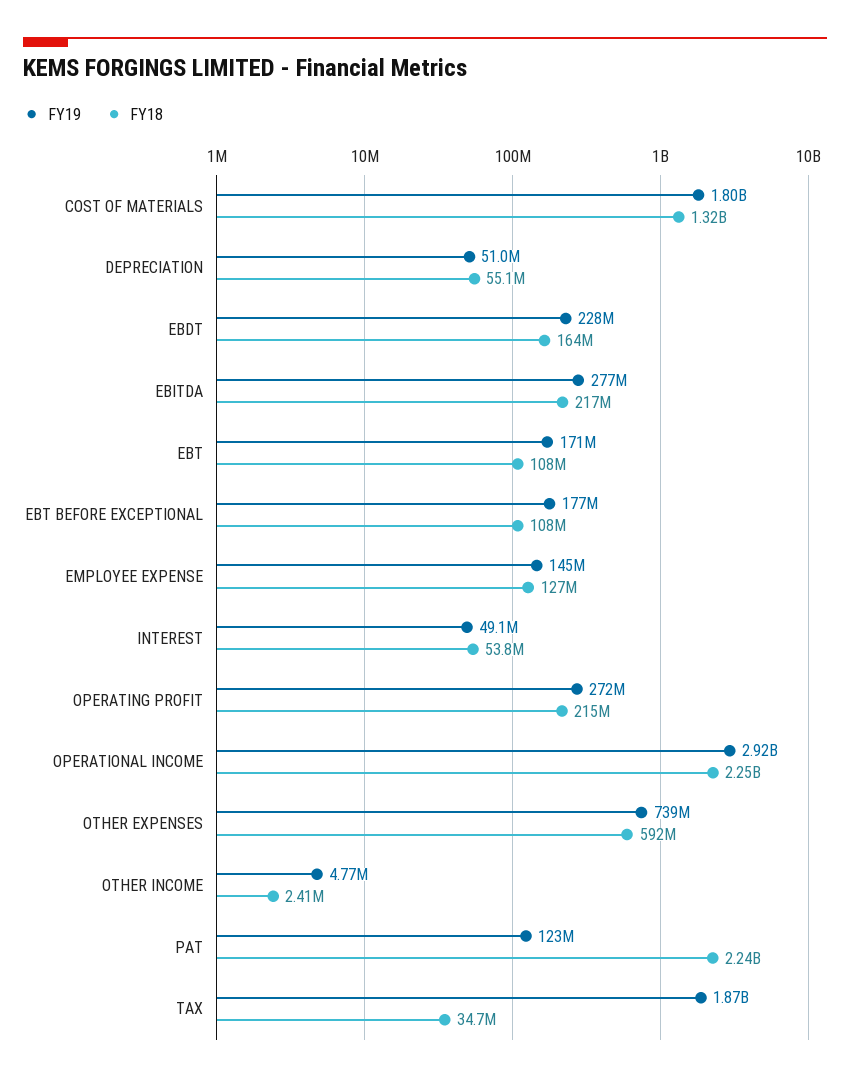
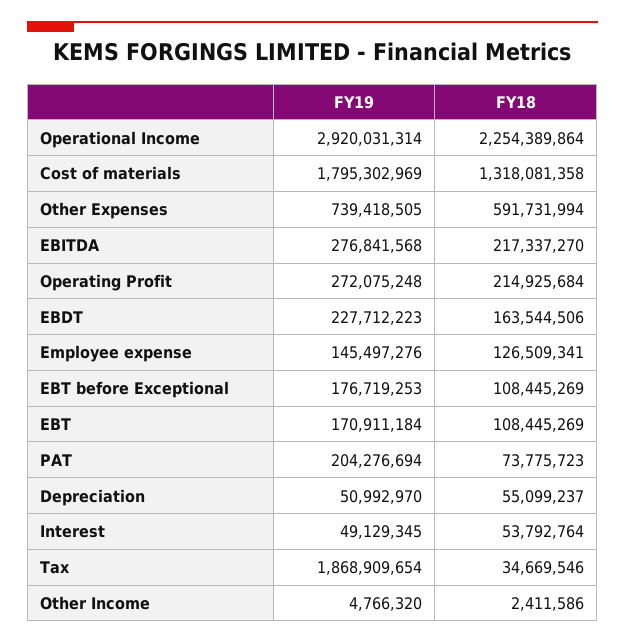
  {
    "FY19": {
      "COST OF MATERIALS": 1795302969,
      "DEPRECIATION": 50992970,
      "EBDT": 227712223,
      "EBITDA": 276841568,
      "EBT": 170911184,
      "EBT BEFORE EXCEPTIONAL": 176719253,
      "EMPLOYEE EXPENSE": 145497276,
      "INTEREST": 49129345,
      "OPERATING PROFIT": 272075248,
      "OPERATIONAL INCOME": 2920031314,
      "OTHER EXPENSES": 739418505,
      "OTHER INCOME": 4766320,
-     "PAT": 123000000,
+     "PAT": 204276694,
      "TAX": 1868909654
    },
    "FY18": {
      "COST OF MATERIALS": 1318081358,
      "DEPRECIATION": 55099237,
      "EBDT": 163544506,
      "EBITDA": 217337270,
      "EBT": 108445269,
      "EBT BEFORE EXCEPTIONAL": 108445269,
      "EMPLOYEE EXPENSE": 126509341,
      "INTEREST": 53792764,
      "OPERATING PROFIT": 214925684,
      "OPERATIONAL INCOME": 2254389864,
      "OTHER EXPENSES": 591731994,
      "OTHER INCOME": 2411586,
-     "PAT": 2240000000,
+     "PAT": 73775723,
      "TAX": 34669546
    }
  }

